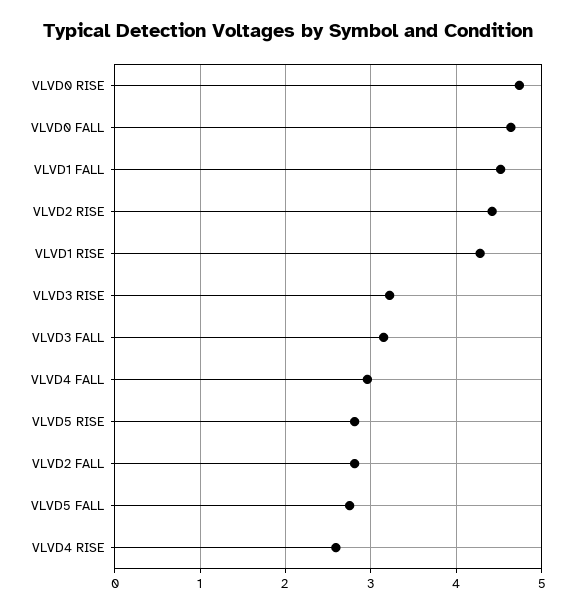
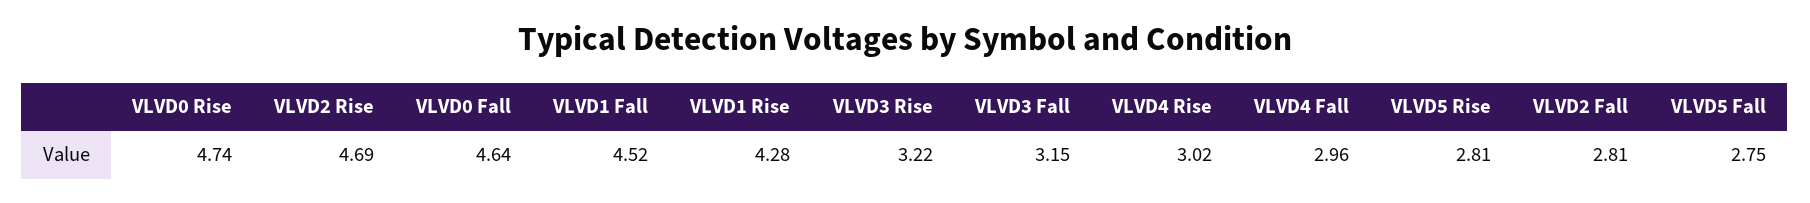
  {
    "VLVD0 RISE": 4.74,
    "VLVD0 FALL": 4.64,
    "VLVD1 FALL": 4.52,
-   "VLVD2 RISE": 4.4,
+   "VLVD2 RISE": 4.69,
    "VLVD1 RISE": 4.28,
    "VLVD3 RISE": 3.22,
    "VLVD3 FALL": 3.15,
    "VLVD4 FALL": 2.96,
    "VLVD5 RISE": 2.81,
    "VLVD2 FALL": 2.81,
    "VLVD5 FALL": 2.75,
-   "VLVD4 RISE": 2.6
+   "VLVD4 RISE": 3.02
  }

